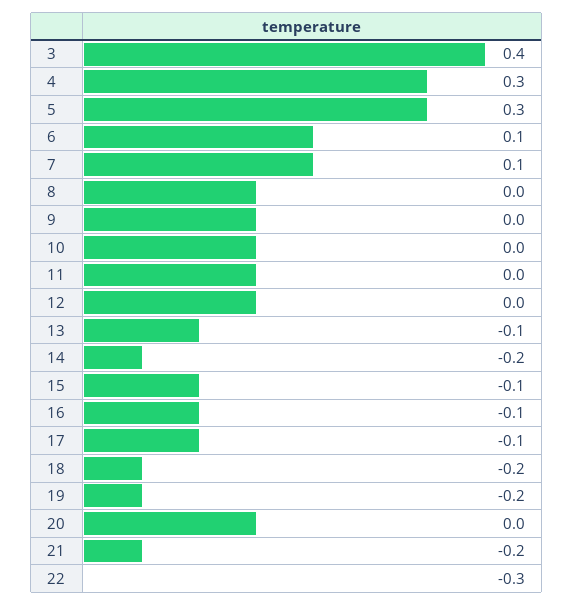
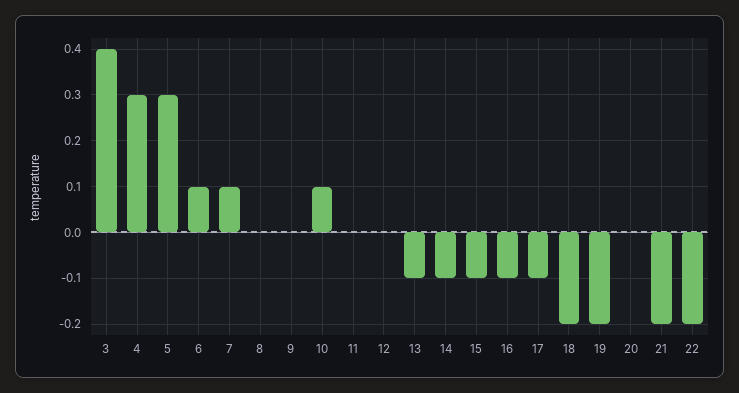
  {
    "3": 0.4,
    "4": 0.3,
    "5": 0.3,
    "6": 0.1,
    "7": 0.1,
    "8": 0,
    "9": 0,
-   "10": 0,
+   "10": 0.1,
    "11": 0,
    "12": 0,
    "13": -0.1,
-   "14": -0.2,
+   "14": -0.1,
    "15": -0.1,
    "16": -0.1,
    "17": -0.1,
    "18": -0.2,
    "19": -0.2,
    "20": 0,
    "21": -0.2,
-   "22": -0.3
+   "22": -0.2
  }

